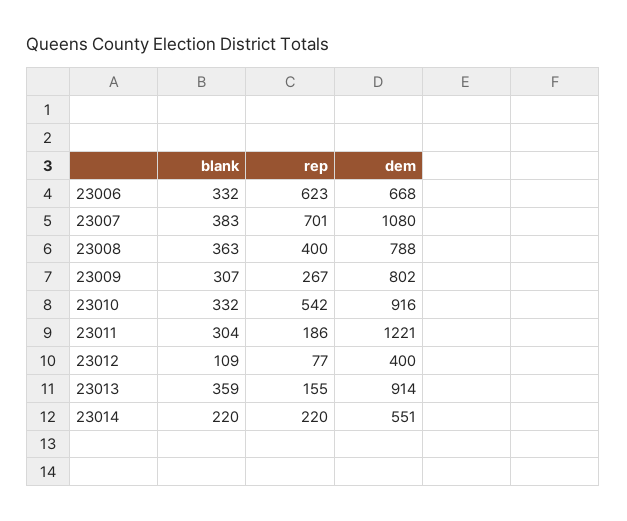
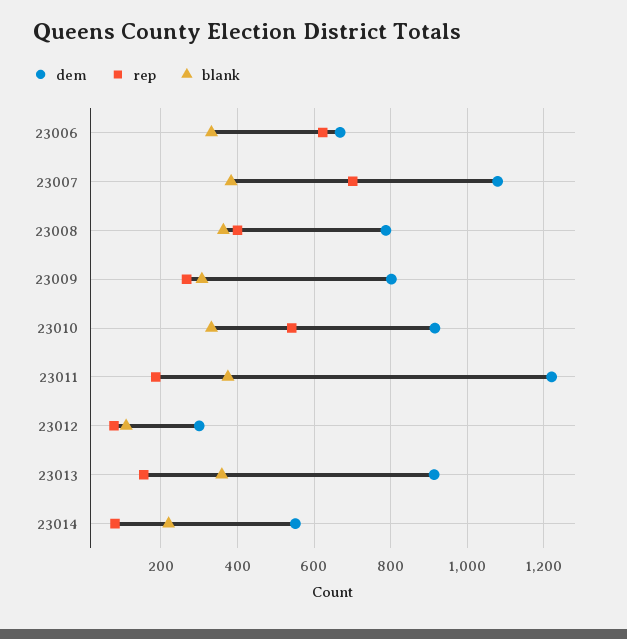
  {
    "blank": {
      "23006": 332,
      "23007": 383,
      "23008": 363,
      "23009": 307,
      "23010": 332,
-     "23011": 304,
+     "23011": 380,
      "23012": 109,
      "23013": 359,
      "23014": 220
    },
    "rep": {
      "23006": 623,
      "23007": 701,
      "23008": 400,
      "23009": 267,
      "23010": 542,
      "23011": 186,
      "23012": 77,
      "23013": 155,
-     "23014": 220
+     "23014": 80
    },
    "dem": {
      "23006": 668,
      "23007": 1080,
      "23008": 788,
      "23009": 802,
      "23010": 916,
      "23011": 1221,
-     "23012": 400,
+     "23012": 300,
      "23013": 914,
      "23014": 551
    }
  }

